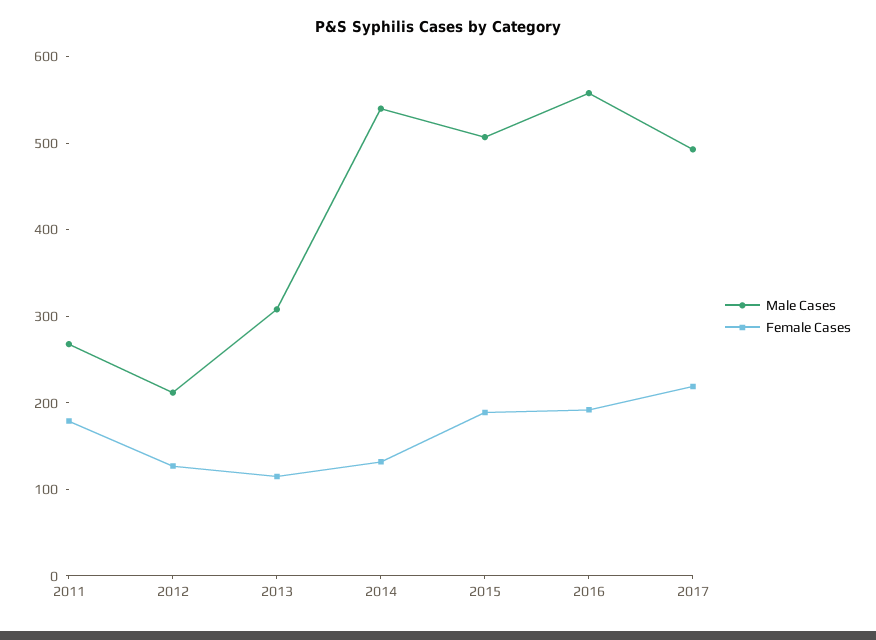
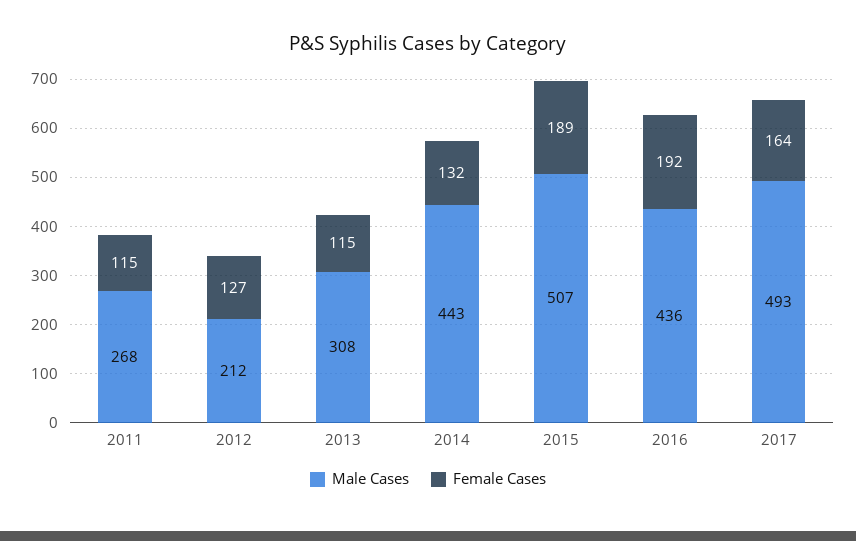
  {
    "Male Cases": {
      "2011": 268,
      "2012": 212,
      "2013": 308,
-     "2014": 540,
+     "2014": 443,
      "2015": 507,
-     "2016": 560,
+     "2016": 436,
      "2017": 493
    },
    "Female Cases": {
-     "2011": 180,
+     "2011": 115,
      "2012": 127,
      "2013": 115,
      "2014": 132,
      "2015": 189,
      "2016": 192,
-     "2017": 220
+     "2017": 164
    }
  }

